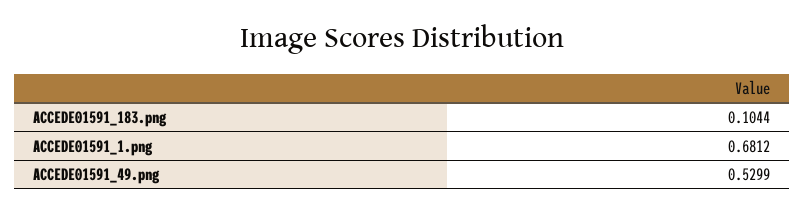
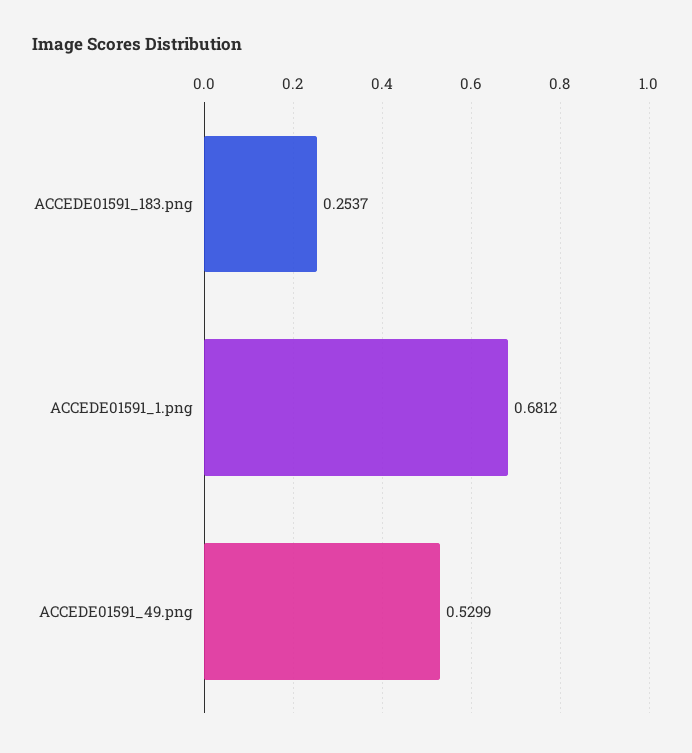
  {
-   "ACCEDE01591_183.png": 0.1044,
+   "ACCEDE01591_183.png": 0.2537,
    "ACCEDE01591_1.png": 0.6812,
    "ACCEDE01591_49.png": 0.5299
  }

